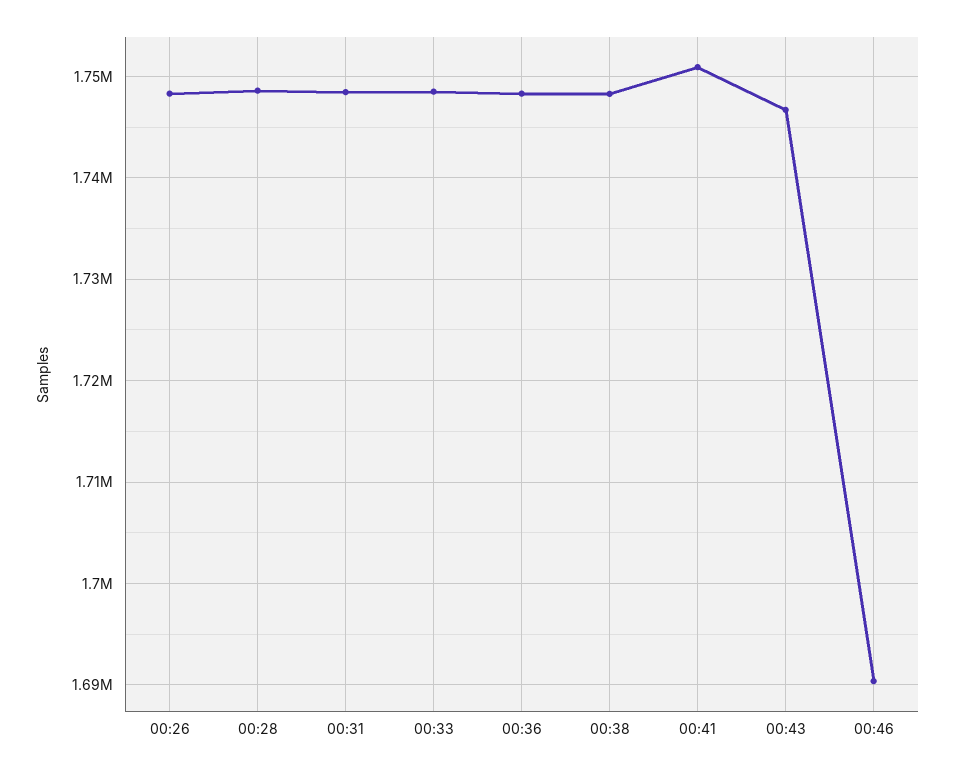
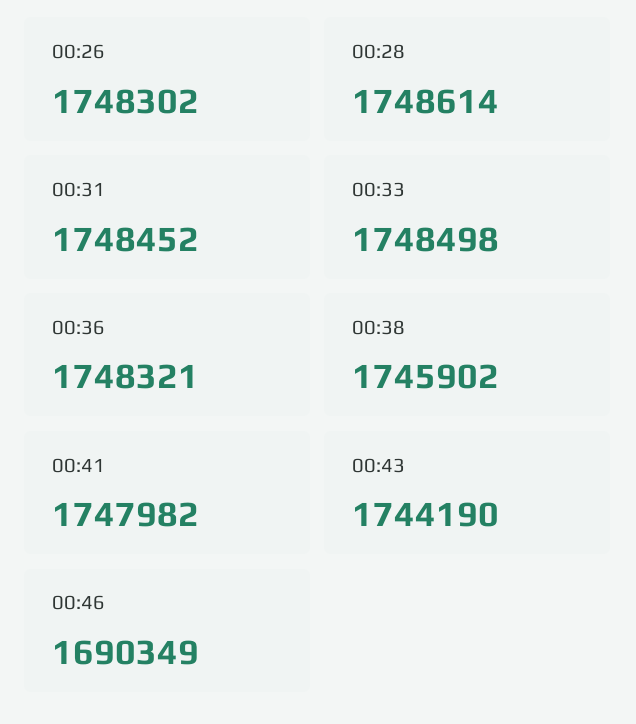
  {
    "00:26": 1748302,
    "00:28": 1748614,
    "00:31": 1748452,
    "00:33": 1748498,
    "00:36": 1748321,
-   "00:38": 1748000,
+   "00:38": 1745902,
-   "00:41": 1751000,
+   "00:41": 1747982,
-   "00:43": 1747000,
+   "00:43": 1744190,
    "00:46": 1690349
  }

